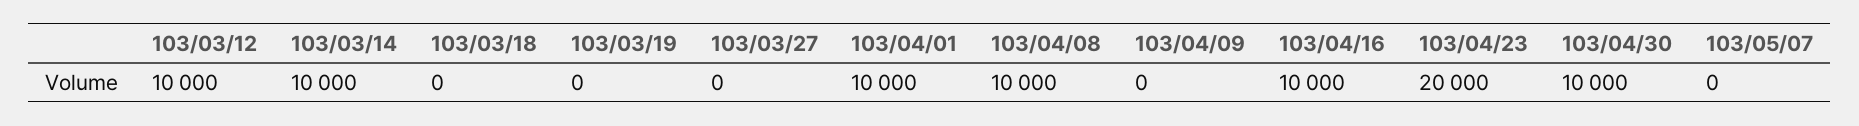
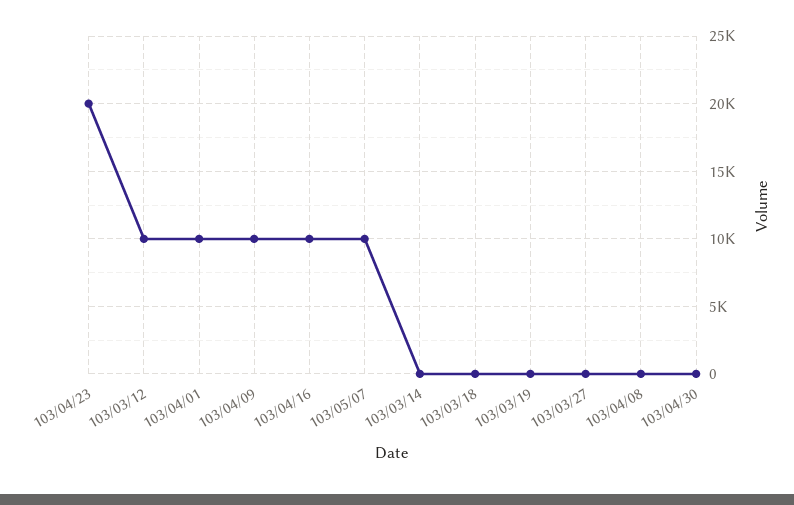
  {
    "103/03/12": 10000,
-   "103/03/14": 10000,
+   "103/03/14": 0,
    "103/03/18": 0,
    "103/03/19": 0,
    "103/03/27": 0,
    "103/04/01": 10000,
-   "103/04/08": 10000,
+   "103/04/08": 0,
-   "103/04/09": 0,
+   "103/04/09": 10000,
    "103/04/16": 10000,
    "103/04/23": 20000,
-   "103/04/30": 10000,
+   "103/04/30": 0,
-   "103/05/07": 0
+   "103/05/07": 10000
  }

